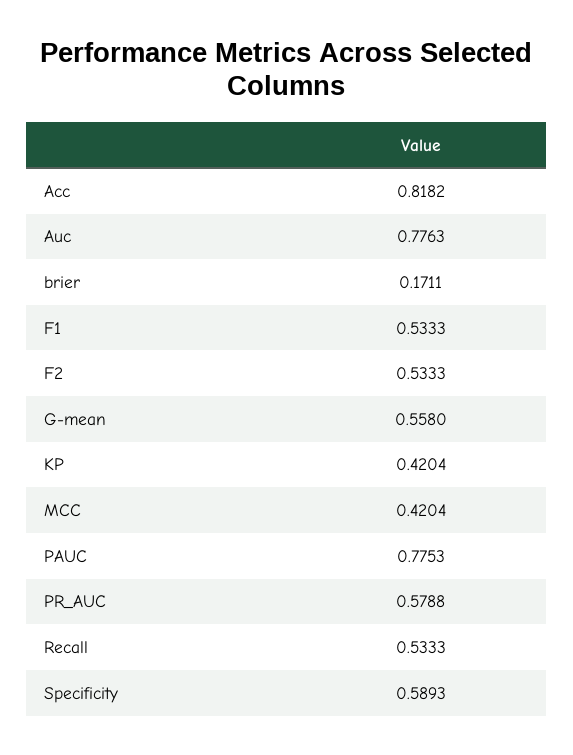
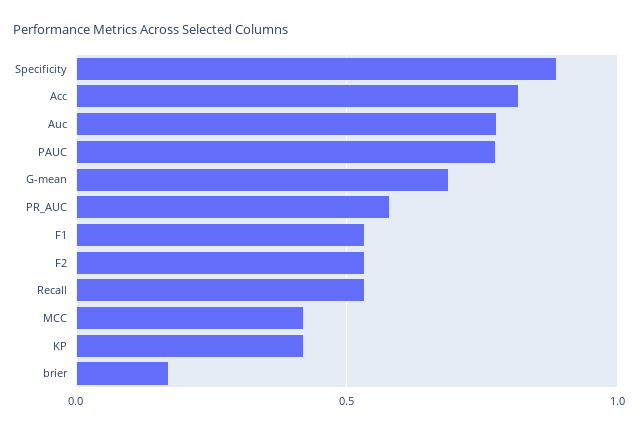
  {
    "Acc": 0.8182,
    "Auc": 0.7763,
    "brier": 0.1711,
    "F1": 0.5333,
    "F2": 0.5333,
-   "G-mean": 0.558,
+   "G-mean": 0.7,
    "KP": 0.4204,
    "MCC": 0.4204,
    "PAUC": 0.7753,
    "PR_AUC": 0.5788,
    "Recall": 0.5333,
-   "Specificity": 0.5893
+   "Specificity": 0.9
  }

